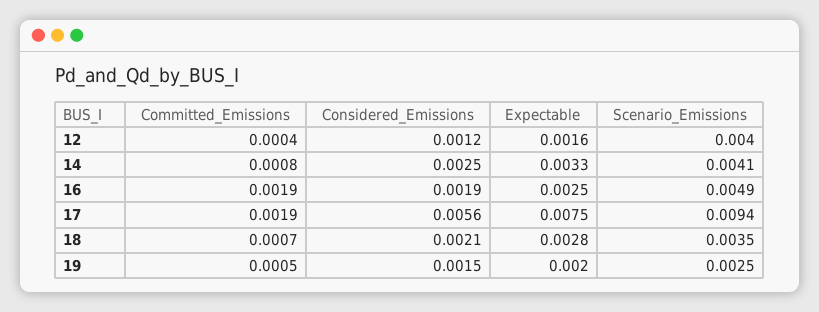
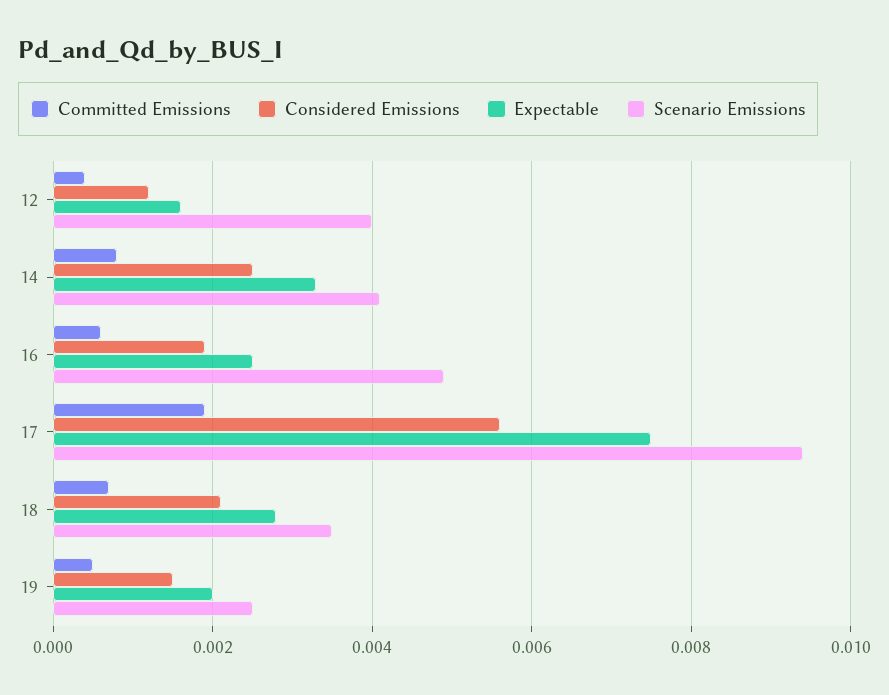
  {
    "Committed_Emissions": {
      "12": 0.0004,
      "14": 0.0008,
-     "16": 0.0019,
+     "16": 0.0005,
      "17": 0.0019,
      "18": 0.0007,
      "19": 0.0005
    },
    "Considered_Emissions": {
      "12": 0.0012,
      "14": 0.0025,
      "16": 0.0019,
      "17": 0.0056,
      "18": 0.0021,
      "19": 0.0015
    },
    "Expectable": {
      "12": 0.0016,
      "14": 0.0033,
      "16": 0.0025,
      "17": 0.0075,
      "18": 0.0028,
      "19": 0.002
    },
    "Scenario_Emissions": {
      "12": 0.004,
      "14": 0.0041,
      "16": 0.0049,
      "17": 0.0094,
      "18": 0.0035,
      "19": 0.0025
    }
  }

